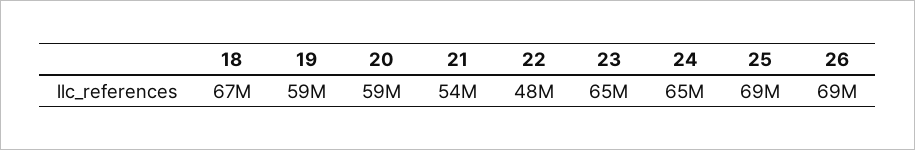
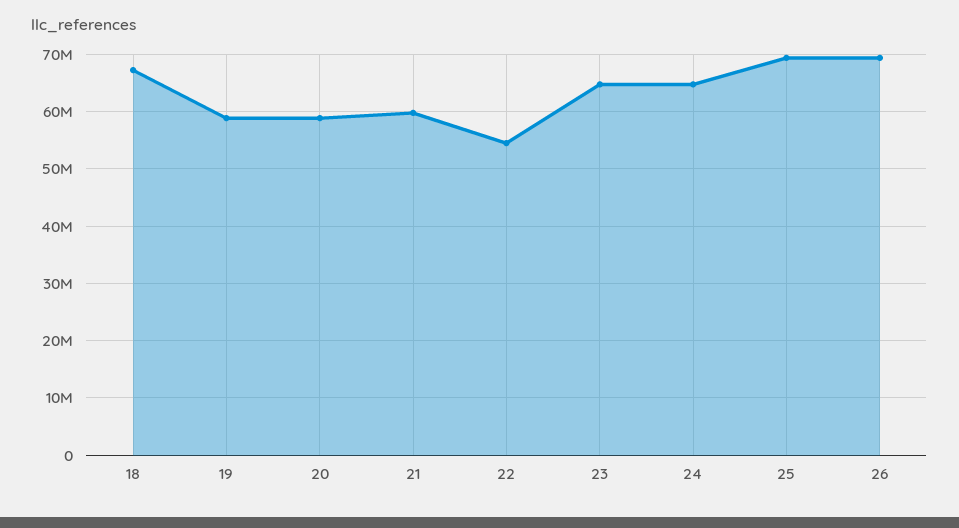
  {
    "18": 67000000,
    "19": 59000000,
    "20": 59000000,
-   "21": 54000000,
+   "21": 60000000,
-   "22": 48000000,
+   "22": 54000000,
    "23": 65000000,
    "24": 65000000,
    "25": 69000000,
    "26": 69000000
  }

